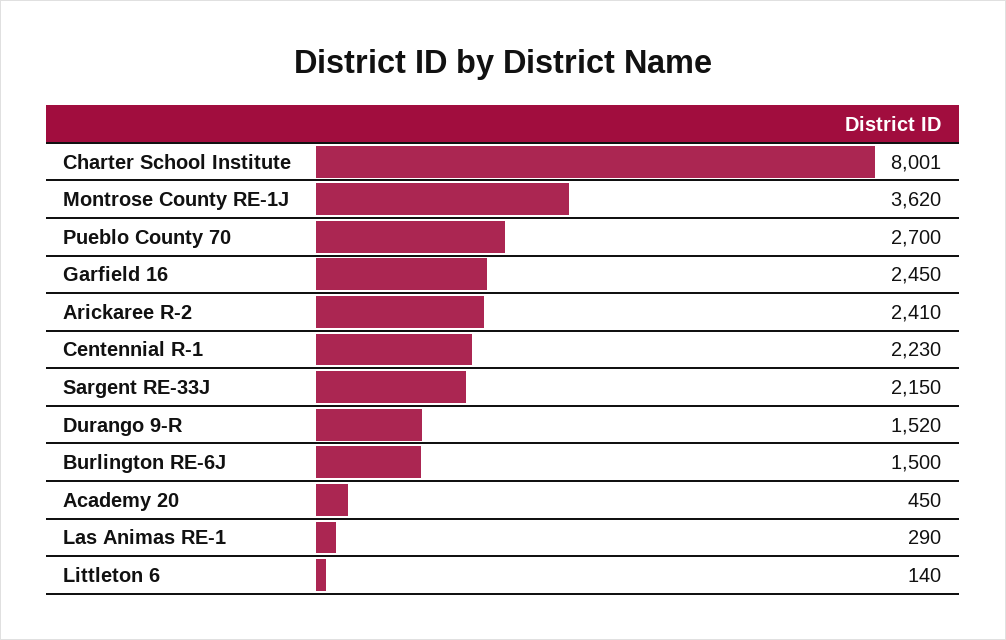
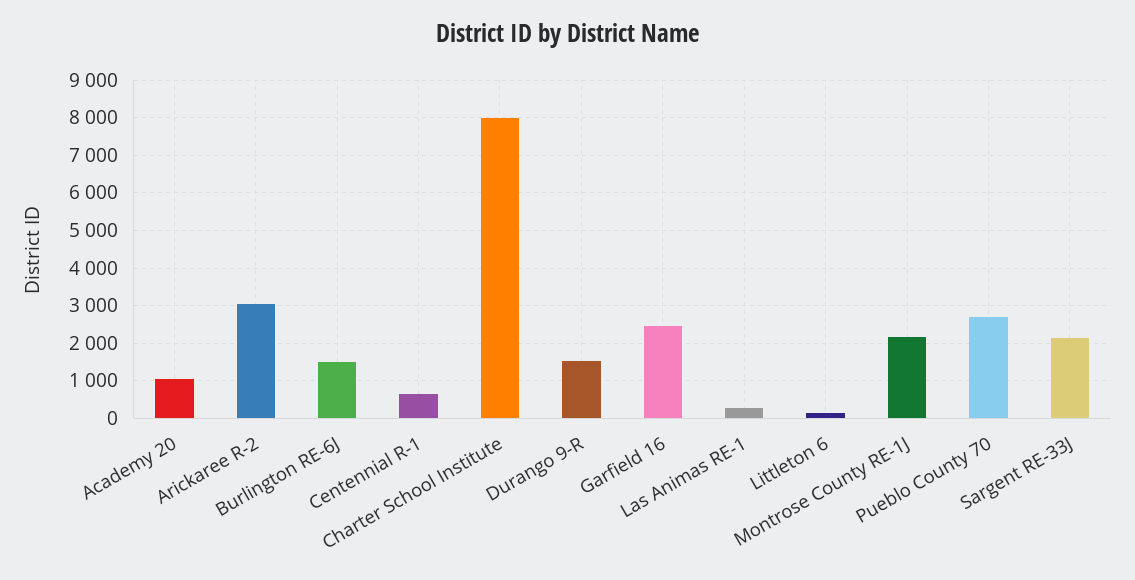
  {
    "Charter School Institute": 8001,
-   "Montrose County RE-1J": 3620,
+   "Montrose County RE-1J": 2200,
    "Pueblo County 70": 2700,
    "Garfield 16": 2450,
-   "Arickaree R-2": 2410,
+   "Arickaree R-2": 3000,
-   "Centennial R-1": 2230,
+   "Centennial R-1": 600,
    "Sargent RE-33J": 2150,
    "Durango 9-R": 1520,
    "Burlington RE-6J": 1500,
-   "Academy 20": 450,
+   "Academy 20": 1000,
    "Las Animas RE-1": 290,
    "Littleton 6": 140
  }

